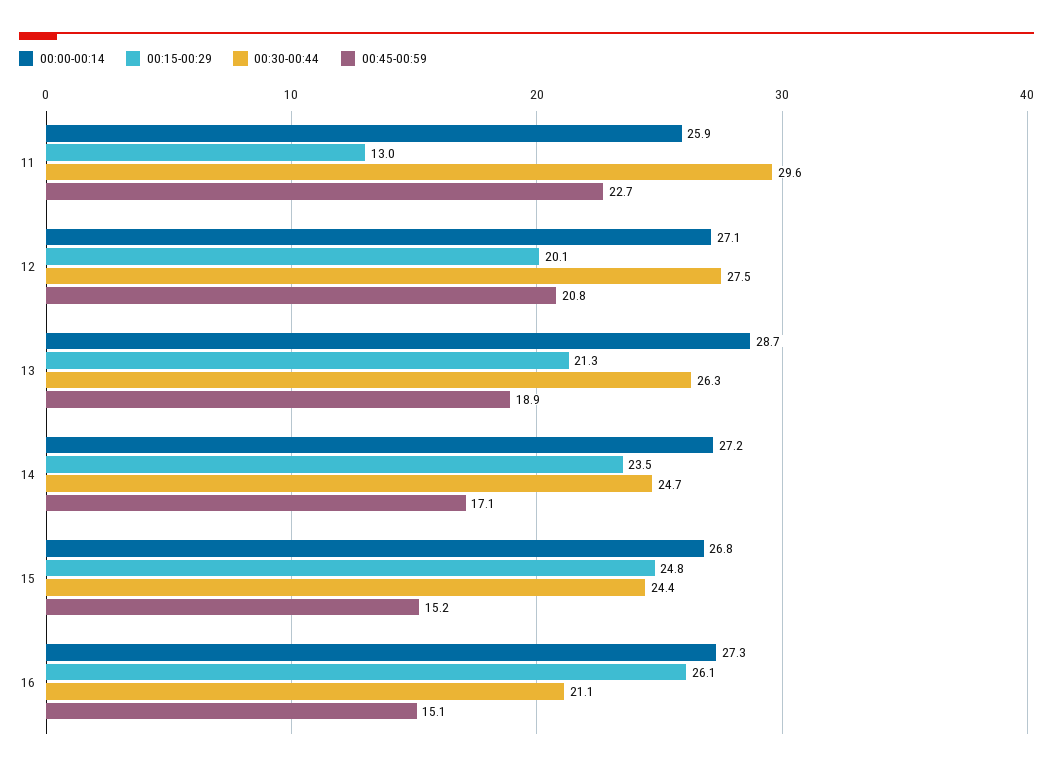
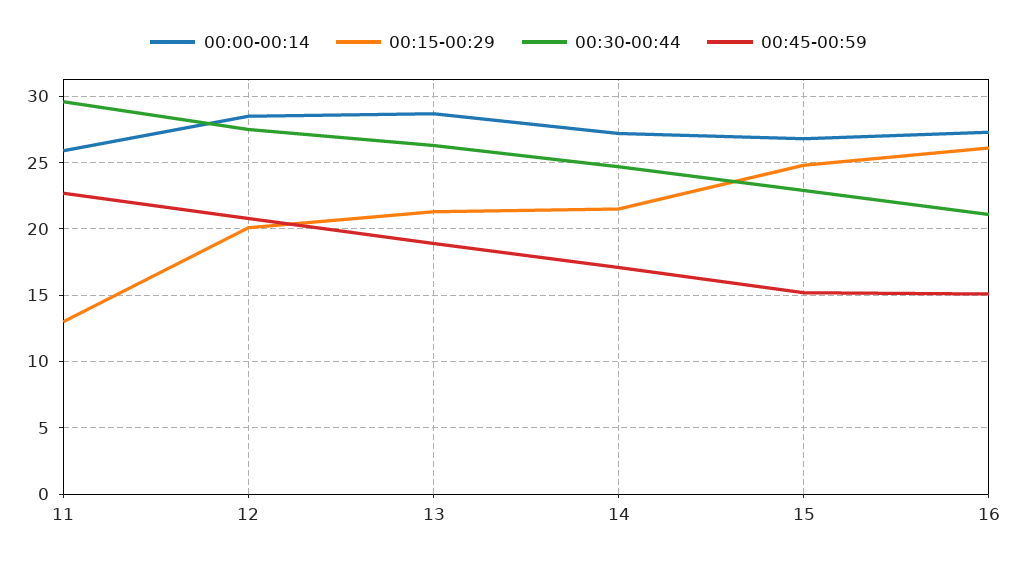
  {
    "00:00-00:14": {
      "11": 25.9,
-     "12": 27.1,
+     "12": 28.5,
      "13": 28.7,
      "14": 27.2,
      "15": 26.8,
      "16": 27.3
    },
    "00:15-00:29": {
      "11": 13,
      "12": 20.1,
      "13": 21.3,
-     "14": 23.5,
+     "14": 21.5,
      "15": 24.8,
      "16": 26.1
    },
    "00:30-00:44": {
      "11": 29.6,
      "12": 27.5,
      "13": 26.3,
      "14": 24.7,
-     "15": 24.4,
+     "15": 23,
      "16": 21.1
    },
    "00:45-00:59": {
      "11": 22.7,
      "12": 20.8,
      "13": 18.9,
      "14": 17.1,
      "15": 15.2,
      "16": 15.1
    }
  }

